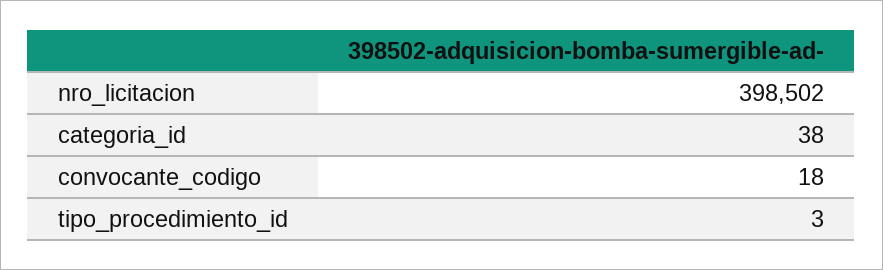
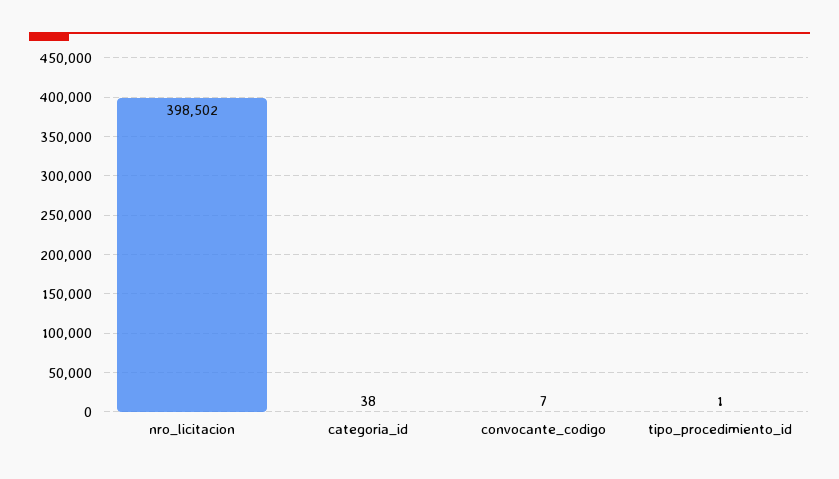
  {
    "nro_licitacion": 398502,
    "categoria_id": 38,
-   "convocante_codigo": 18,
+   "convocante_codigo": 7,
-   "tipo_procedimiento_id": 3
+   "tipo_procedimiento_id": 1
  }

